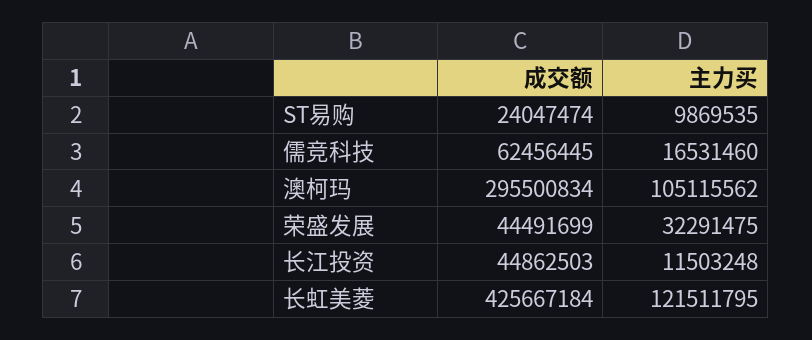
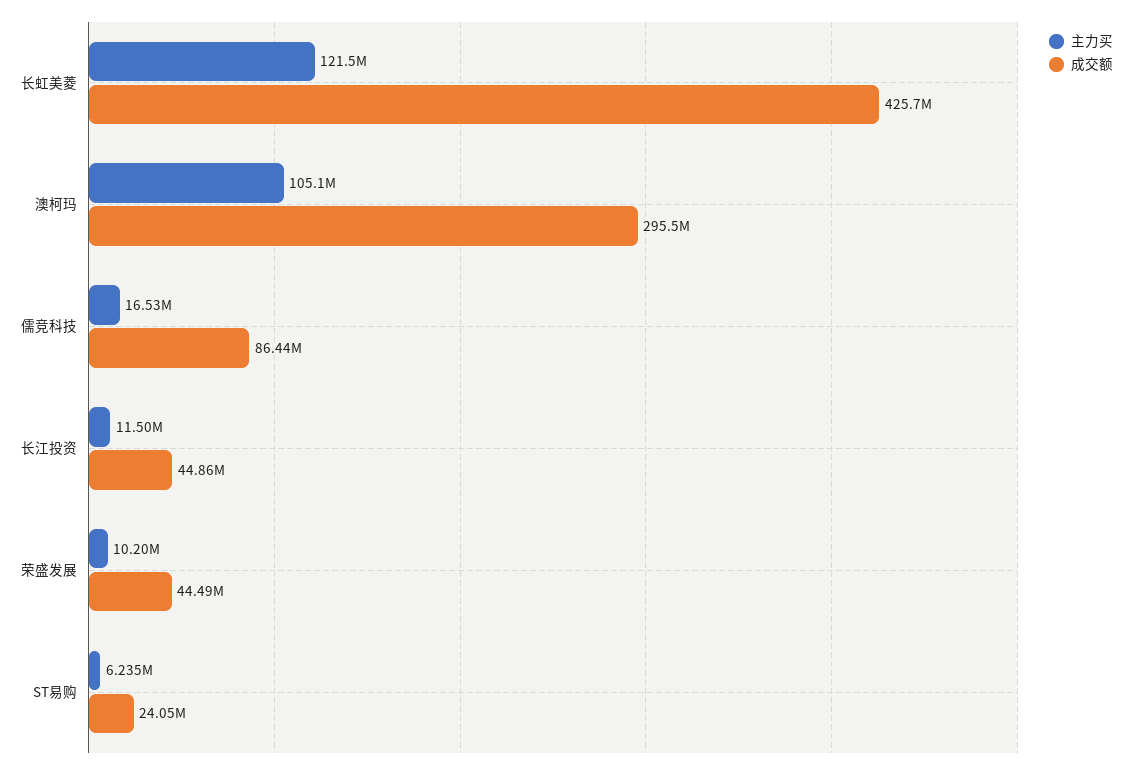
  {
    "成交额": {
      "ST易购": 24047474,
-     "儒竞科技": 62456445,
+     "儒竞科技": 86440000,
      "澳柯玛": 295500834,
      "荣盛发展": 44491699,
      "长江投资": 44862503,
      "长虹美菱": 425667184
    },
    "主力买": {
-     "ST易购": 9869535,
+     "ST易购": 6235000,
      "儒竞科技": 16531460,
      "澳柯玛": 105115562,
-     "荣盛发展": 32291475,
+     "荣盛发展": 10200000,
      "长江投资": 11503248,
      "长虹美菱": 121511795
    }
  }

